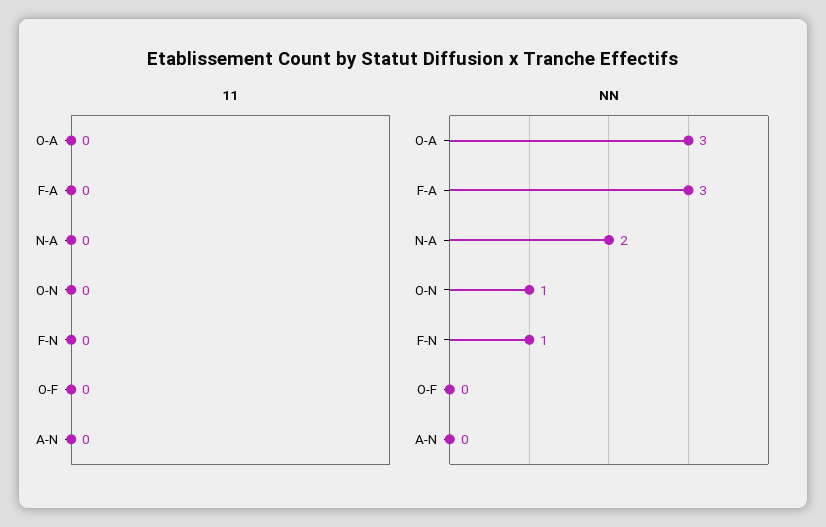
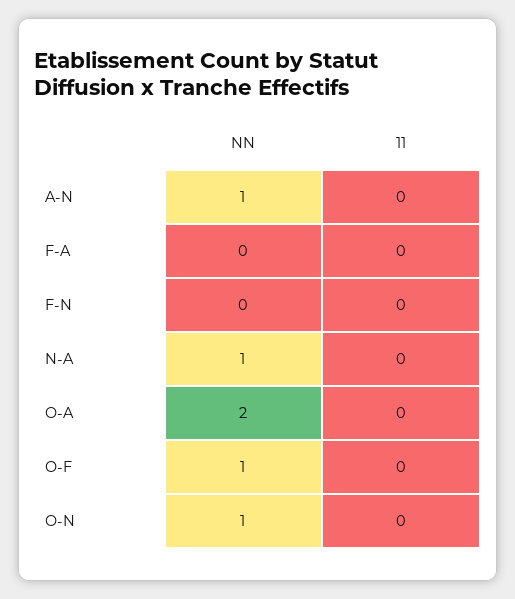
  {
    "11": {
      "O-A": 0,
      "F-A": 0,
      "N-A": 0,
      "O-N": 0,
      "F-N": 0,
      "O-F": 0,
      "A-N": 0
    },
    "NN": {
-     "O-A": 3,
+     "O-A": 2,
-     "F-A": 3,
+     "F-A": 0,
-     "N-A": 2,
+     "N-A": 1,
      "O-N": 1,
-     "F-N": 1,
+     "F-N": 0,
-     "O-F": 0,
+     "O-F": 1,
-     "A-N": 0
+     "A-N": 1
    }
  }

